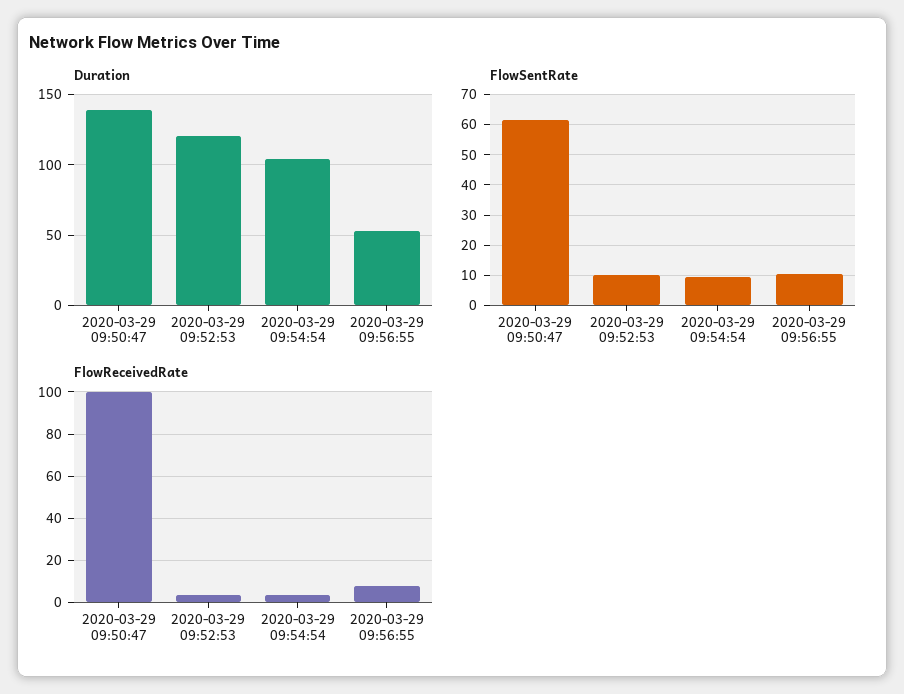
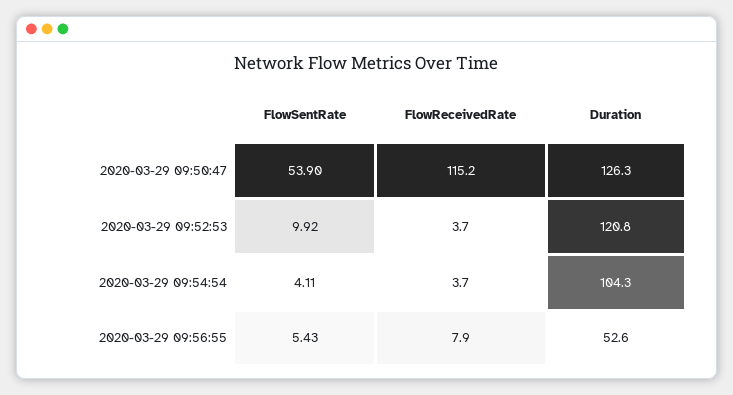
  {
    "Duration": {
-     "2020-03-29 09:50:47": 140,
+     "2020-03-29 09:50:47": 126.3,
      "2020-03-29 09:52:53": 120.8,
      "2020-03-29 09:54:54": 104.3,
      "2020-03-29 09:56:55": 52.6
    },
    "FlowSentRate": {
-     "2020-03-29 09:50:47": 62,
+     "2020-03-29 09:50:47": 53.9,
      "2020-03-29 09:52:53": 9.92,
-     "2020-03-29 09:54:54": 10,
+     "2020-03-29 09:54:54": 4.11,
-     "2020-03-29 09:56:55": 10
+     "2020-03-29 09:56:55": 5.43
    },
    "FlowReceivedRate": {
-     "2020-03-29 09:50:47": 100,
+     "2020-03-29 09:50:47": 115.2,
      "2020-03-29 09:52:53": 3.7,
      "2020-03-29 09:54:54": 3.7,
      "2020-03-29 09:56:55": 7.9
    }
  }

